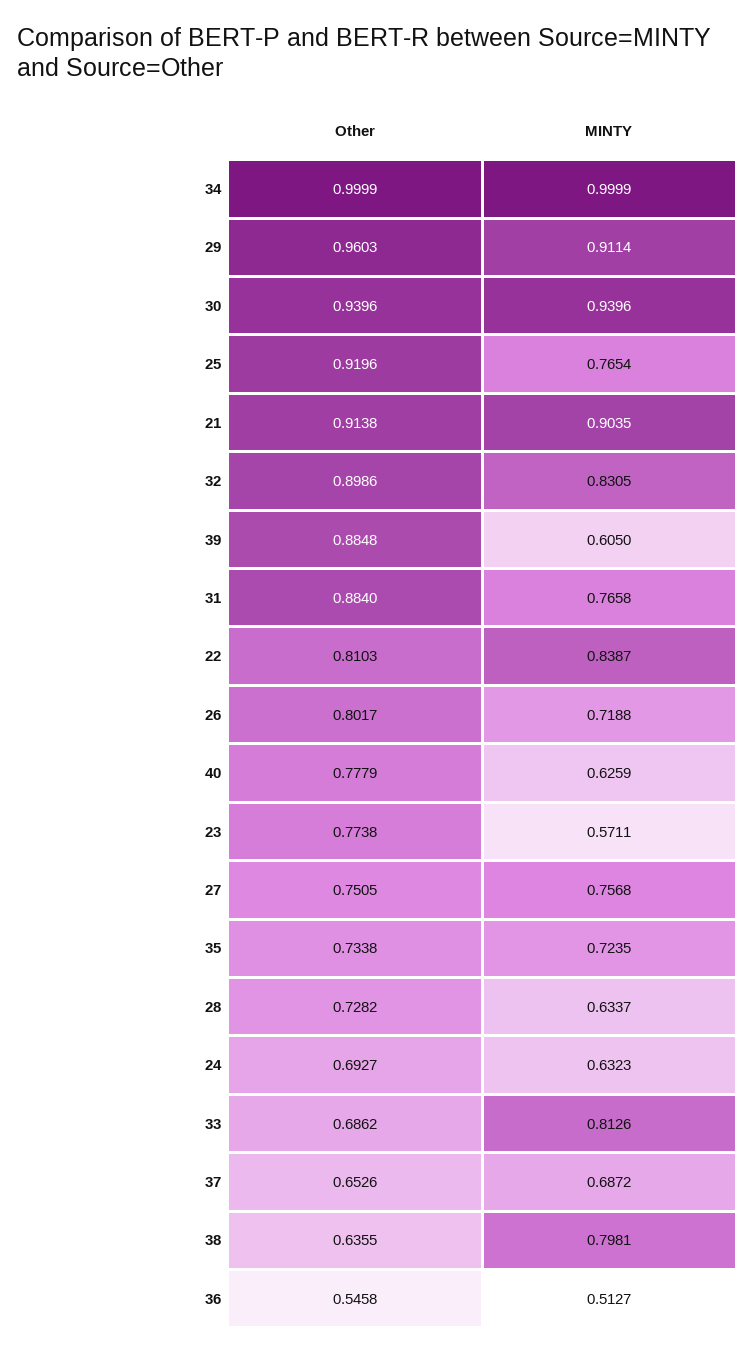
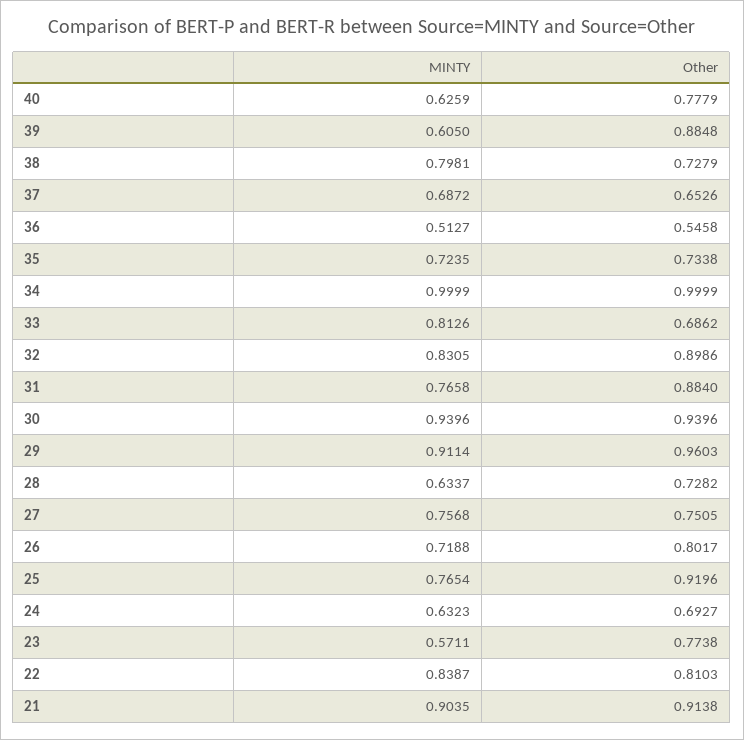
  {
    "Other": {
      "34": 0.9999,
      "29": 0.9603,
      "30": 0.9396,
      "25": 0.9196,
      "21": 0.9138,
      "32": 0.8986,
      "39": 0.8848,
      "31": 0.884,
      "22": 0.8103,
      "26": 0.8017,
      "40": 0.7779,
      "23": 0.7738,
      "27": 0.7505,
      "35": 0.7338,
      "28": 0.7282,
      "24": 0.6927,
      "33": 0.6862,
      "37": 0.6526,
-     "38": 0.6355,
+     "38": 0.7279,
      "36": 0.5458
    },
    "MINTY": {
      "34": 0.9999,
      "29": 0.9114,
      "30": 0.9396,
      "25": 0.7654,
      "21": 0.9035,
      "32": 0.8305,
      "39": 0.605,
      "31": 0.7658,
      "22": 0.8387,
      "26": 0.7188,
      "40": 0.6259,
      "23": 0.5711,
      "27": 0.7568,
      "35": 0.7235,
      "28": 0.6337,
      "24": 0.6323,
      "33": 0.8126,
      "37": 0.6872,
      "38": 0.7981,
      "36": 0.5127
    }
  }

